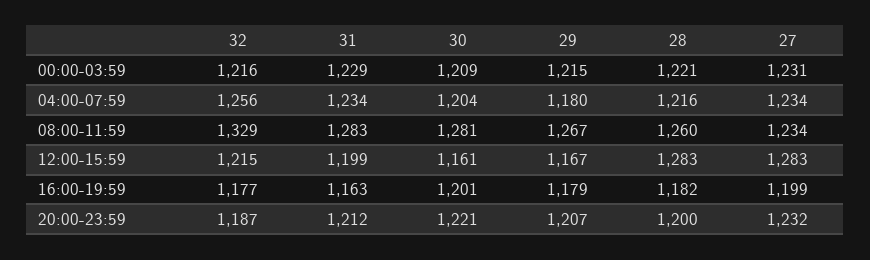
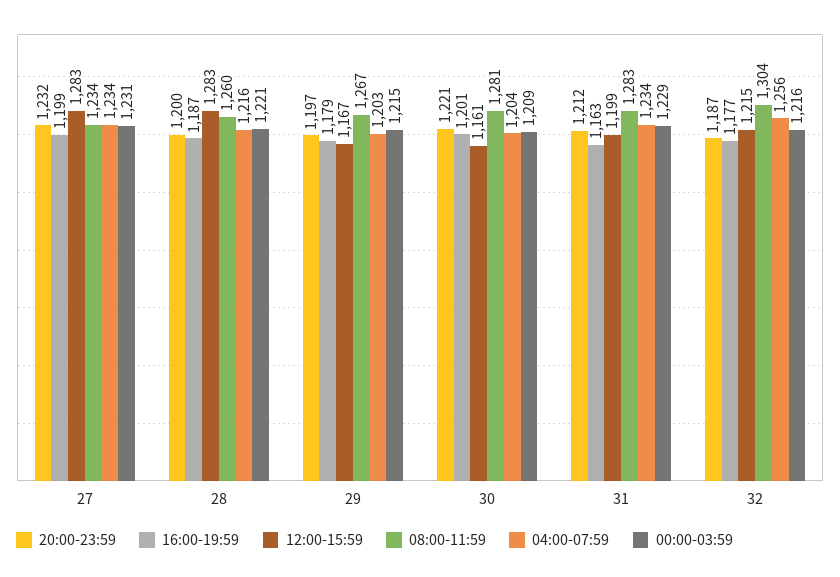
  {
    "00:00-03:59": {
      "32": 1216,
      "31": 1229,
      "30": 1209,
      "29": 1215,
      "28": 1221,
      "27": 1231
    },
    "04:00-07:59": {
      "32": 1256,
      "31": 1234,
      "30": 1204,
-     "29": 1180,
+     "29": 1203,
      "28": 1216,
      "27": 1234
    },
    "08:00-11:59": {
-     "32": 1329,
+     "32": 1304,
      "31": 1283,
      "30": 1281,
      "29": 1267,
      "28": 1260,
      "27": 1234
    },
    "12:00-15:59": {
      "32": 1215,
      "31": 1199,
      "30": 1161,
      "29": 1167,
      "28": 1283,
      "27": 1283
    },
    "16:00-19:59": {
      "32": 1177,
      "31": 1163,
      "30": 1201,
      "29": 1179,
-     "28": 1182,
+     "28": 1187,
      "27": 1199
    },
    "20:00-23:59": {
      "32": 1187,
      "31": 1212,
      "30": 1221,
-     "29": 1207,
+     "29": 1197,
      "28": 1200,
      "27": 1232
    }
  }

